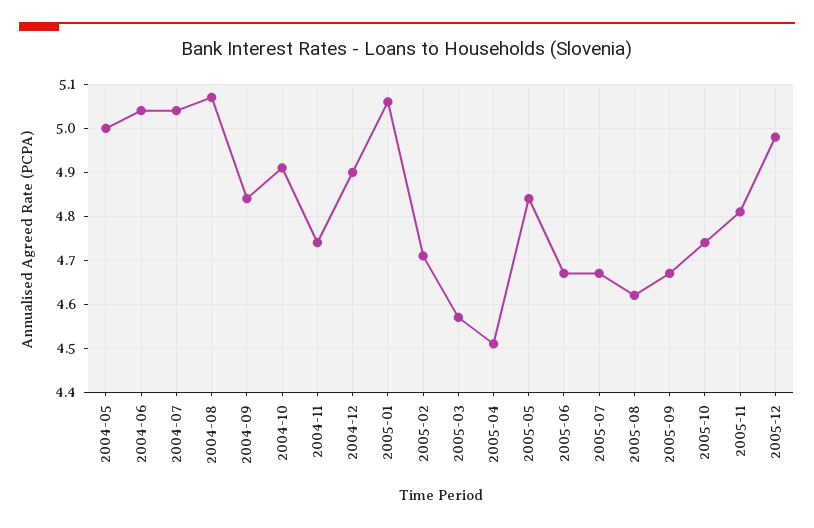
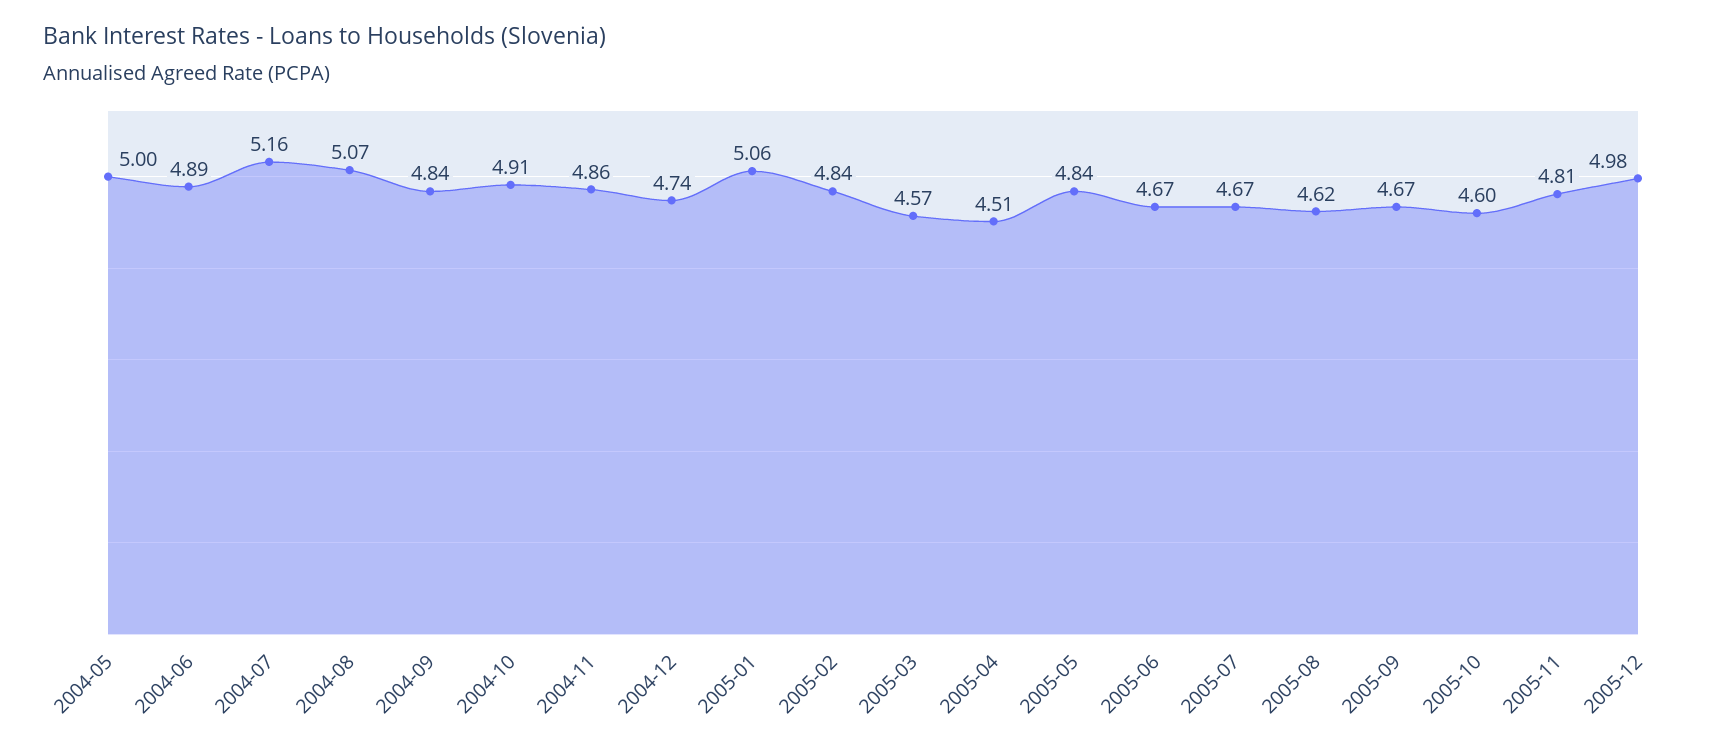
  {
    "2004-05": 5,
-   "2004-06": 5.05,
+   "2004-06": 4.89,
-   "2004-07": 5.05,
+   "2004-07": 5.16,
    "2004-08": 5.07,
    "2004-09": 4.84,
    "2004-10": 4.91,
-   "2004-11": 4.75,
+   "2004-11": 4.86,
-   "2004-12": 4.9,
+   "2004-12": 4.74,
    "2005-01": 5.06,
-   "2005-02": 4.7,
+   "2005-02": 4.84,
    "2005-03": 4.57,
    "2005-04": 4.51,
    "2005-05": 4.84,
    "2005-06": 4.67,
    "2005-07": 4.67,
    "2005-08": 4.62,
    "2005-09": 4.67,
-   "2005-10": 4.75,
+   "2005-10": 4.6,
    "2005-11": 4.81,
    "2005-12": 4.98
  }

